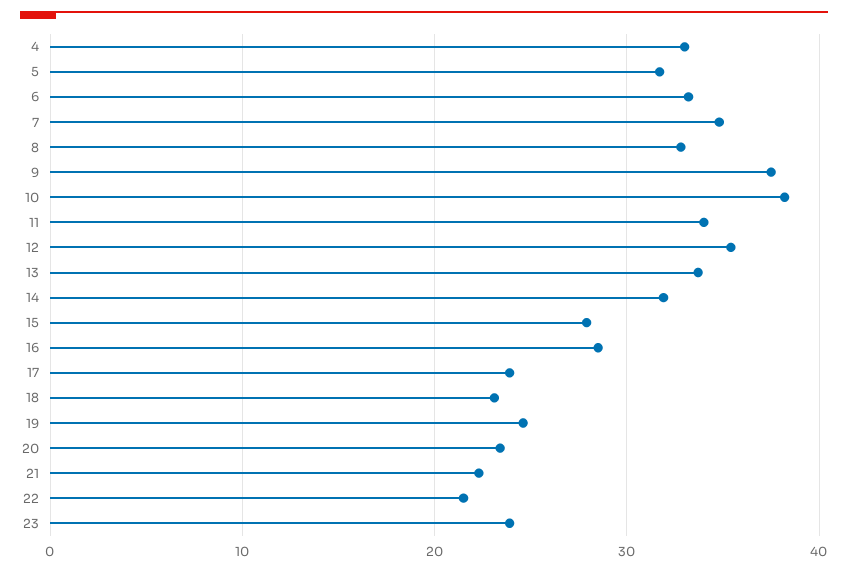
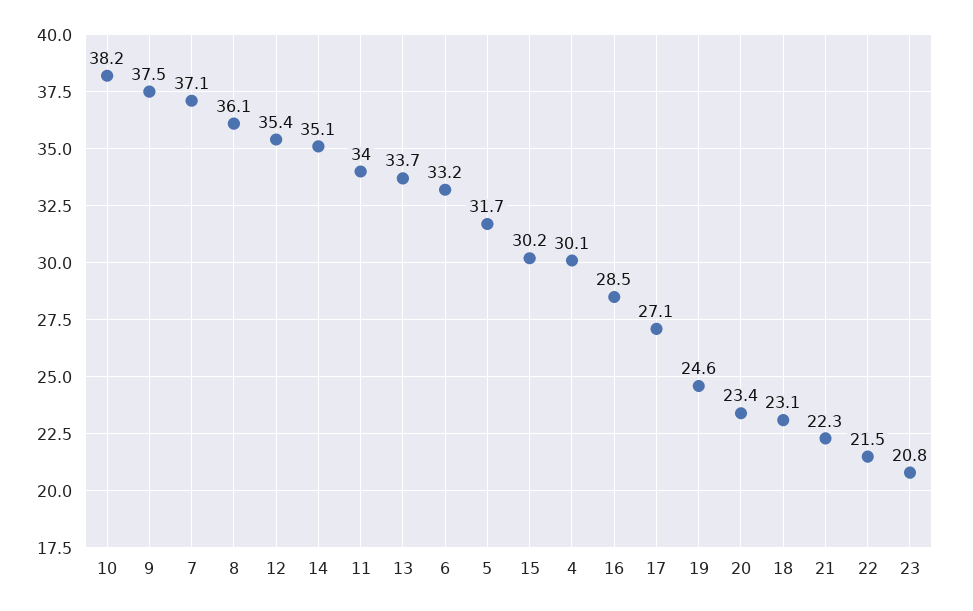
  {
-   "4": 33,
+   "4": 30.1,
    "5": 31.7,
    "6": 33.2,
-   "7": 35,
+   "7": 37.1,
-   "8": 33,
+   "8": 36.1,
    "9": 37.5,
    "10": 38.2,
    "11": 34,
    "12": 35.4,
    "13": 33.7,
-   "14": 32,
+   "14": 35.1,
-   "15": 28,
+   "15": 30.2,
    "16": 28.5,
-   "17": 24,
+   "17": 27.1,
    "18": 23.1,
    "19": 24.6,
    "20": 23.4,
    "21": 22.3,
    "22": 21.5,
-   "23": 24
+   "23": 20.8
  }

